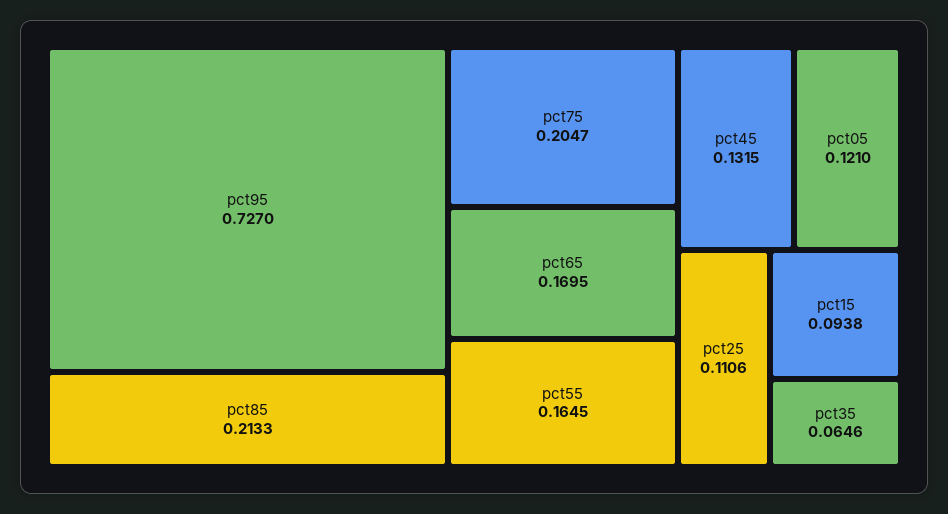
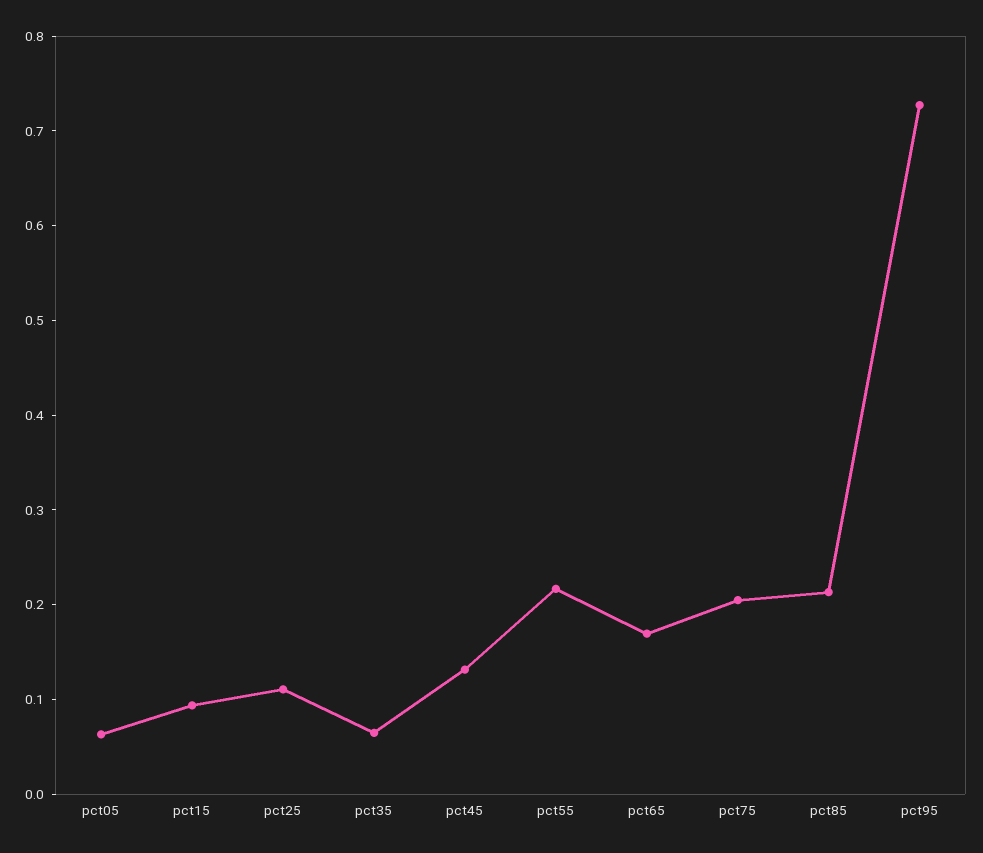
  {
    "pct95": 0.727,
    "pct85": 0.2133,
    "pct75": 0.2047,
    "pct65": 0.1695,
-   "pct55": 0.1645,
+   "pct55": 0.22,
    "pct45": 0.1315,
-   "pct05": 0.121,
+   "pct05": 0.06,
    "pct25": 0.1106,
    "pct15": 0.0938,
    "pct35": 0.0646
  }

